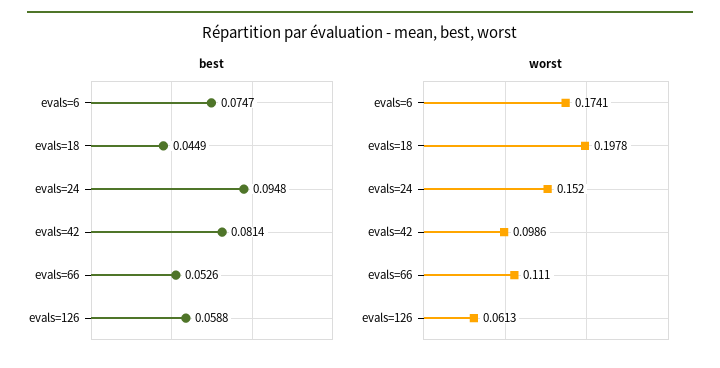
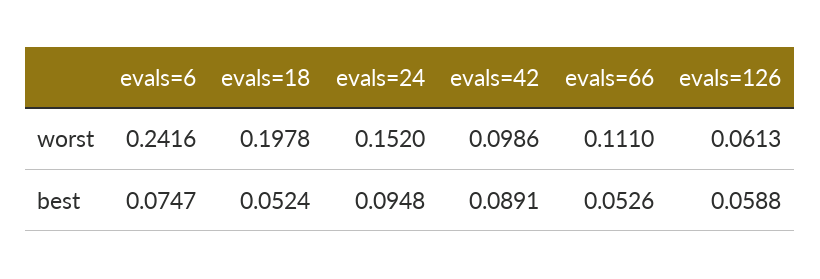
  {
    "best": {
      "evals=6": 0.0747,
-     "evals=18": 0.0449,
+     "evals=18": 0.0524,
      "evals=24": 0.0948,
-     "evals=42": 0.0814,
+     "evals=42": 0.0891,
      "evals=66": 0.0526,
      "evals=126": 0.0588
    },
    "worst": {
-     "evals=6": 0.1741,
+     "evals=6": 0.2416,
      "evals=18": 0.1978,
      "evals=24": 0.152,
      "evals=42": 0.0986,
      "evals=66": 0.111,
      "evals=126": 0.0613
    }
  }

